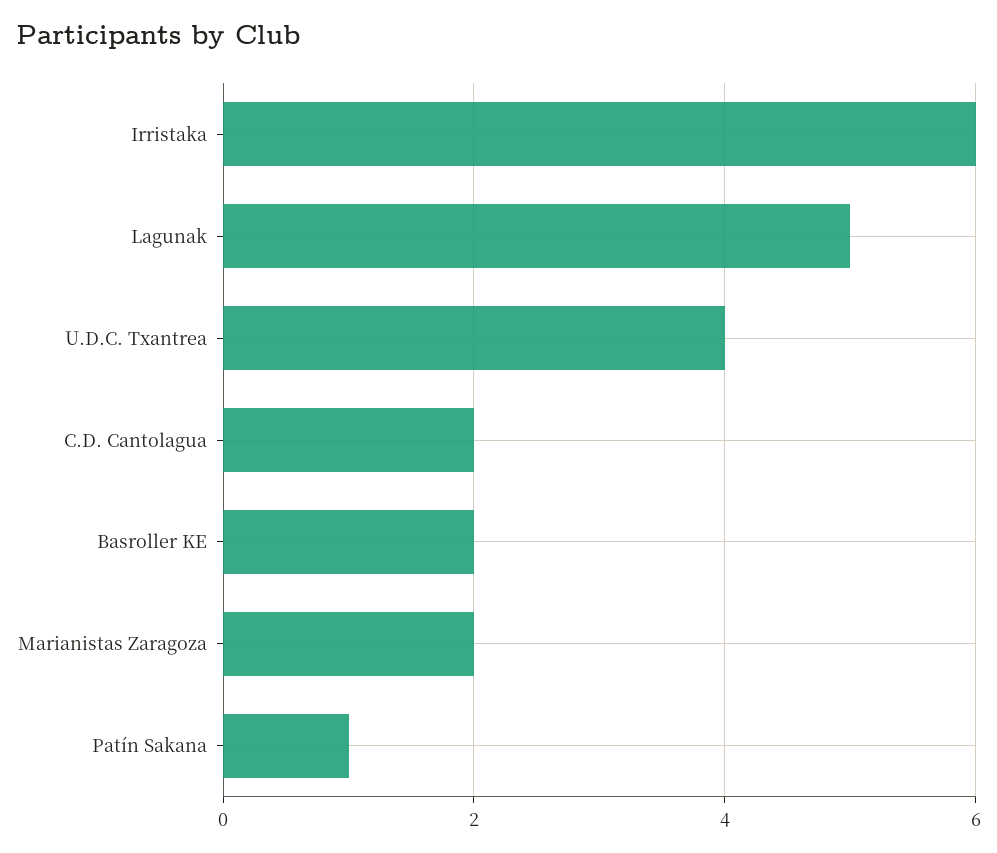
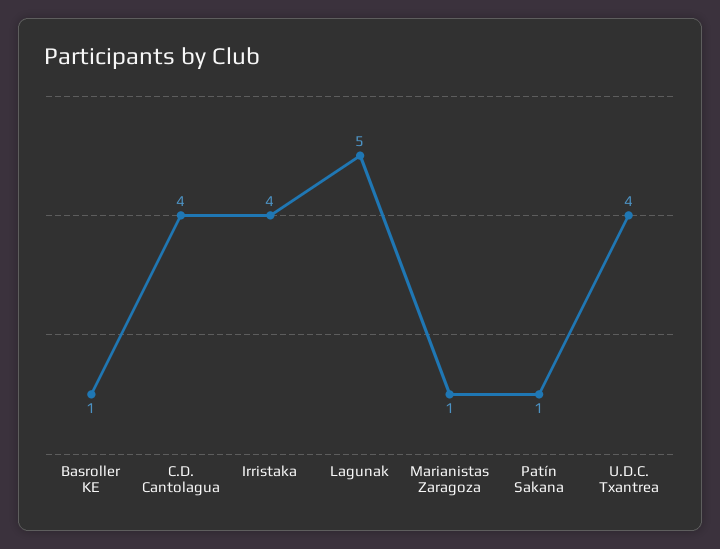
  {
-   "Irristaka": 6,
+   "Irristaka": 4,
    "Lagunak": 5,
    "U.D.C. Txantrea": 4,
-   "C.D. Cantolagua": 2,
+   "C.D. Cantolagua": 4,
-   "Basroller KE": 2,
+   "Basroller KE": 1,
-   "Marianistas Zaragoza": 2,
+   "Marianistas Zaragoza": 1,
    "Patín Sakana": 1
  }

